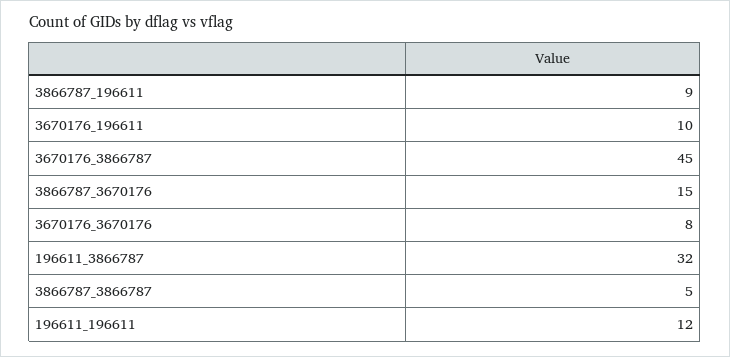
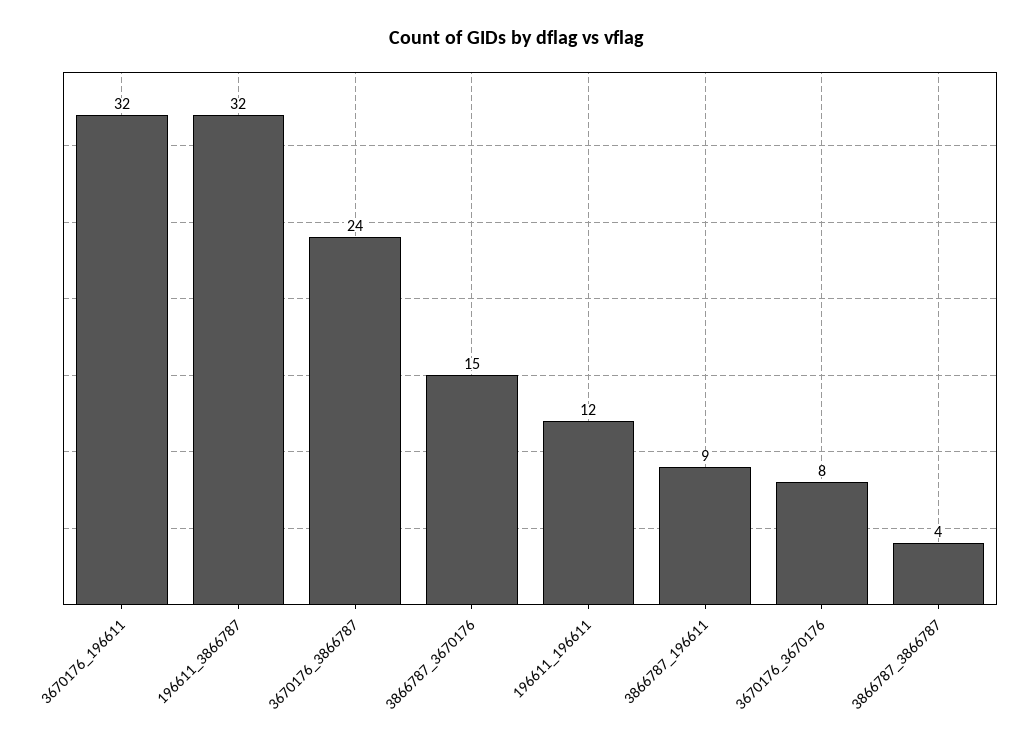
  {
    "3866787_196611": 9,
-   "3670176_196611": 10,
+   "3670176_196611": 32,
-   "3670176_3866787": 45,
+   "3670176_3866787": 24,
    "3866787_3670176": 15,
    "3670176_3670176": 8,
    "196611_3866787": 32,
-   "3866787_3866787": 5,
+   "3866787_3866787": 4,
    "196611_196611": 12
  }

